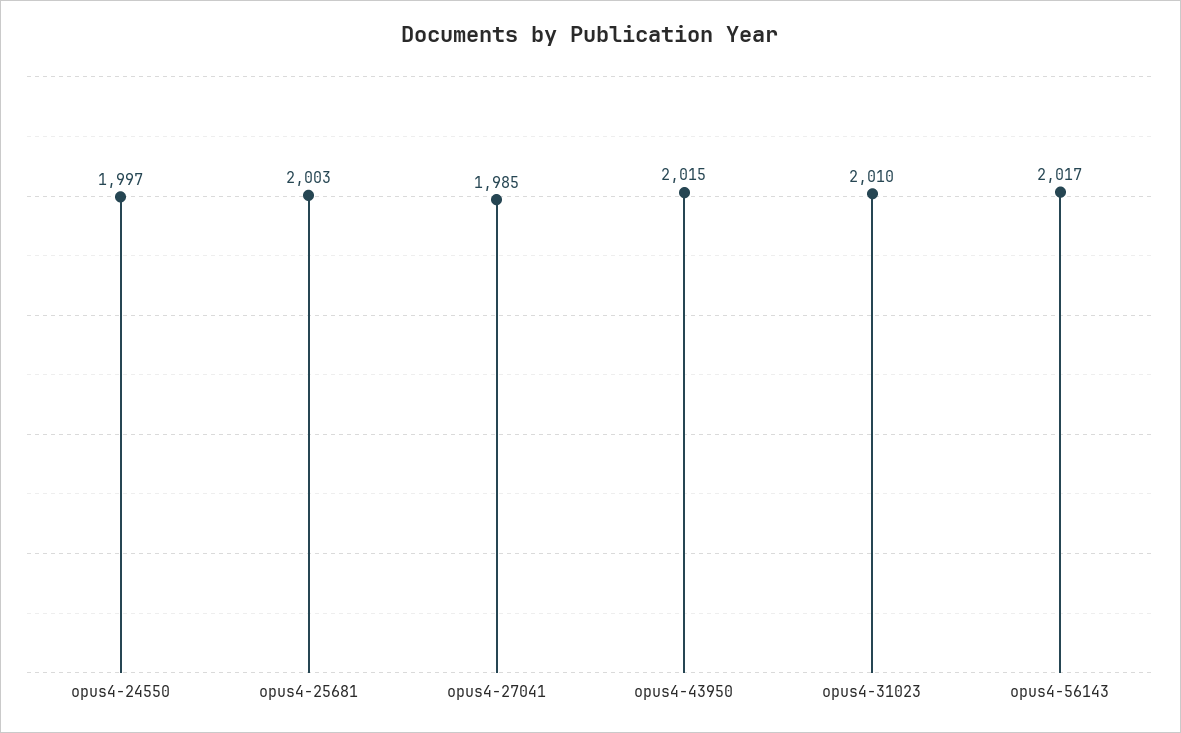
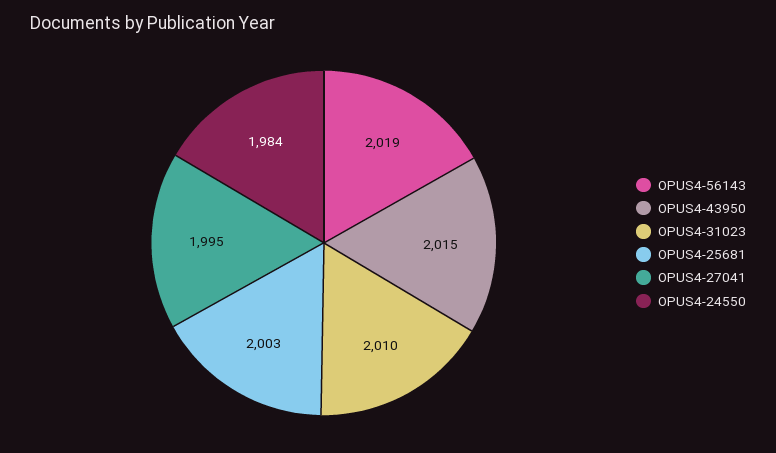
  {
-   "opus4-24550": 1997,
+   "opus4-24550": 1984,
    "opus4-25681": 2003,
-   "opus4-27041": 1985,
+   "opus4-27041": 1995,
    "opus4-43950": 2015,
    "opus4-31023": 2010,
-   "opus4-56143": 2017
+   "opus4-56143": 2019
  }

